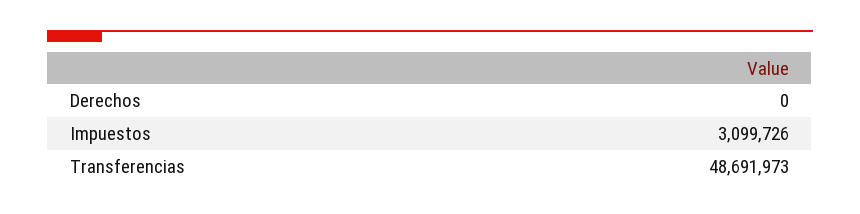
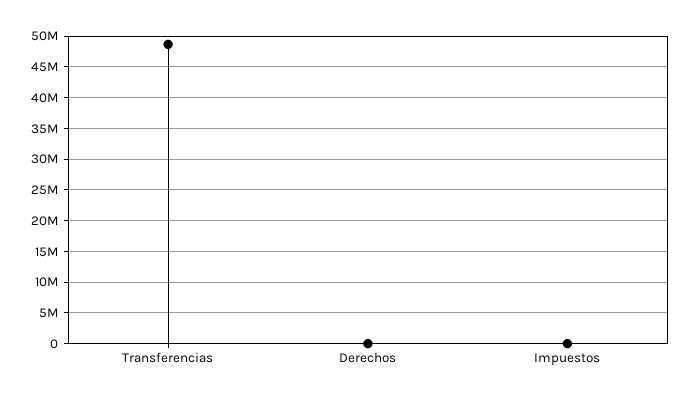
  {
    "Derechos": 0,
-   "Impuestos": 3099726,
+   "Impuestos": 0,
    "Transferencias": 48691973
  }

